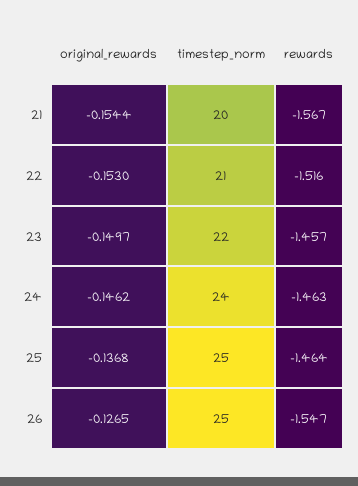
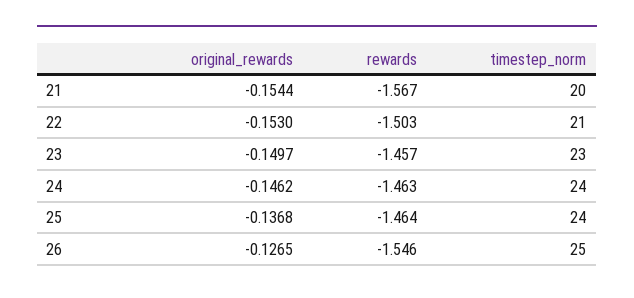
  {
    "original_rewards": {
      "21": -0.1544,
      "22": -0.153,
      "23": -0.1497,
      "24": -0.1462,
      "25": -0.1368,
      "26": -0.1265
    },
    "timestep_norm": {
      "21": 20,
      "22": 21,
-     "23": 22,
+     "23": 23,
      "24": 24,
-     "25": 25,
+     "25": 24,
      "26": 25
    },
    "rewards": {
      "21": -1.567,
-     "22": -1.516,
+     "22": -1.503,
      "23": -1.457,
      "24": -1.463,
      "25": -1.464,
-     "26": -1.547
+     "26": -1.546
    }
  }

